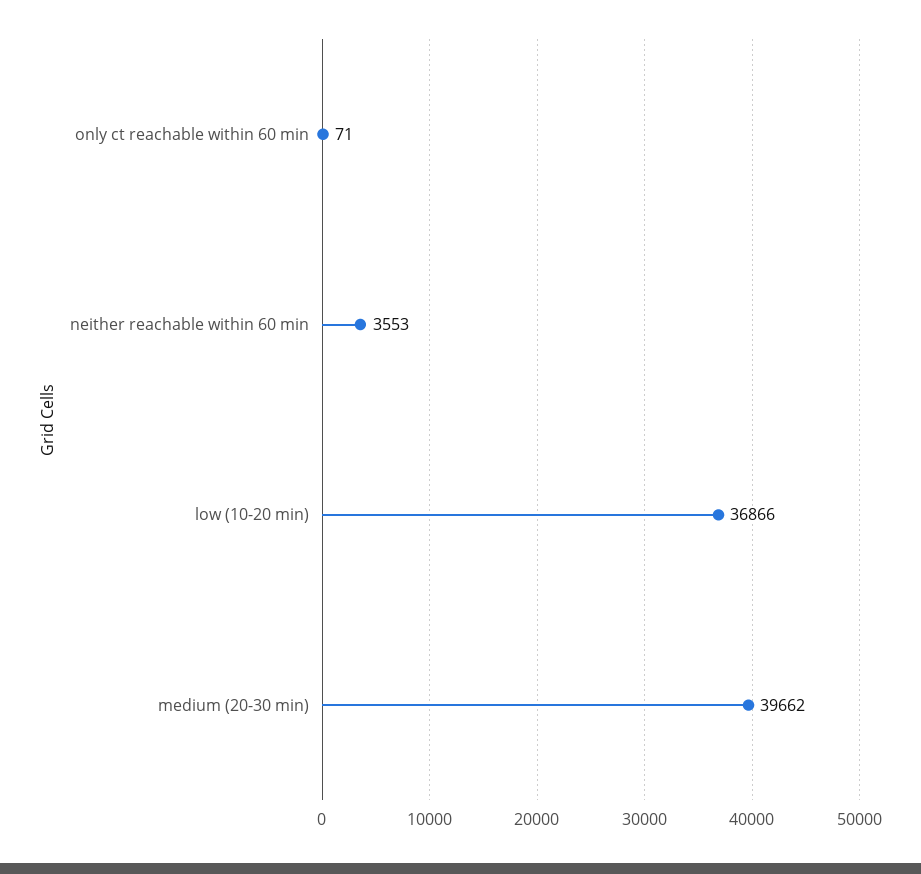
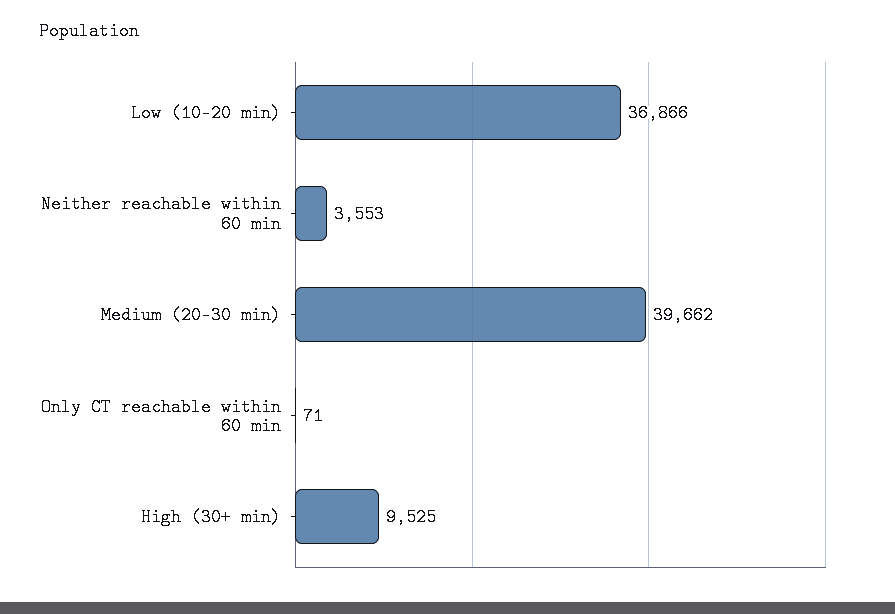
  {
    "only ct reachable within 60 min": 71,
    "neither reachable within 60 min": 3553,
    "low (10-20 min)": 36866,
-   "medium (20-30 min)": 39662
+   "medium (20-30 min)": 39662,
+   "High (30+ min)": 9525
  }

